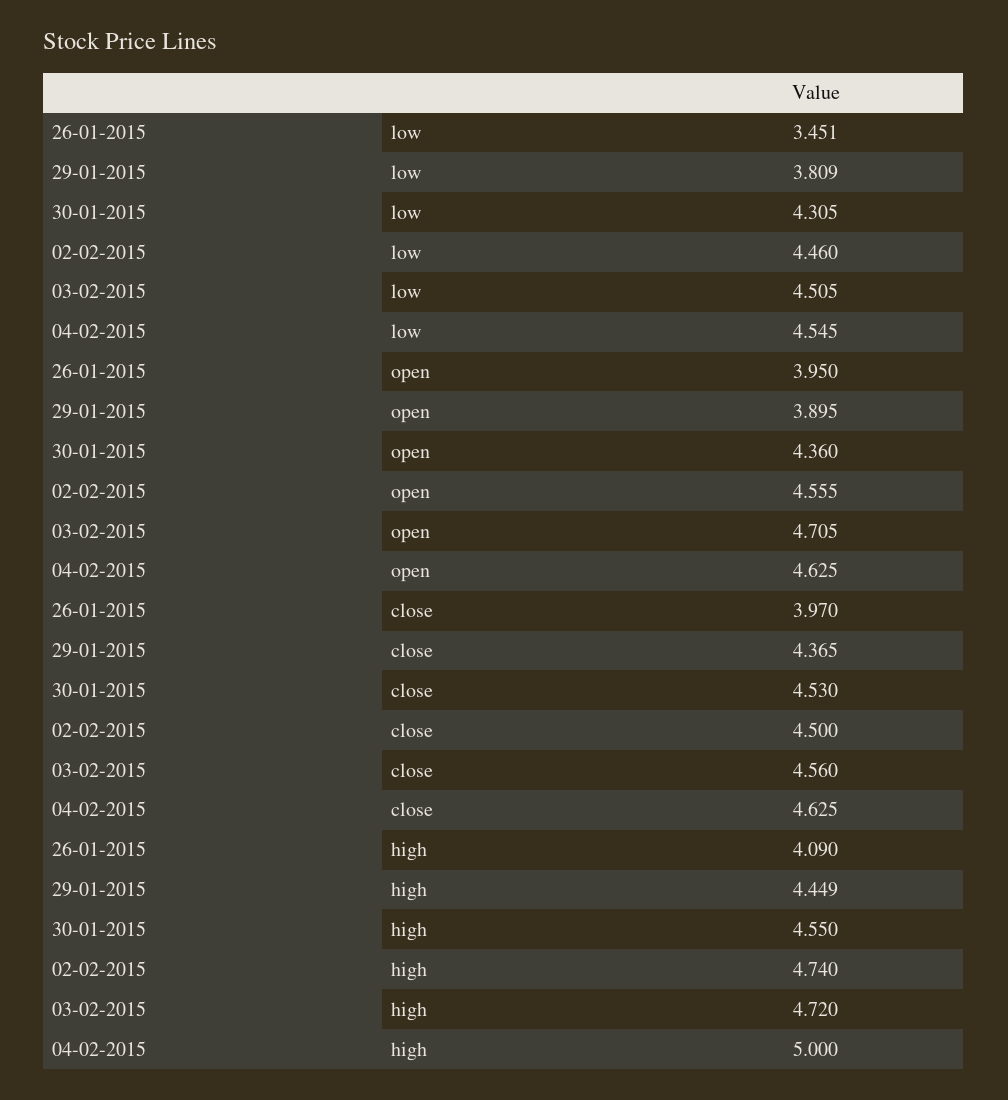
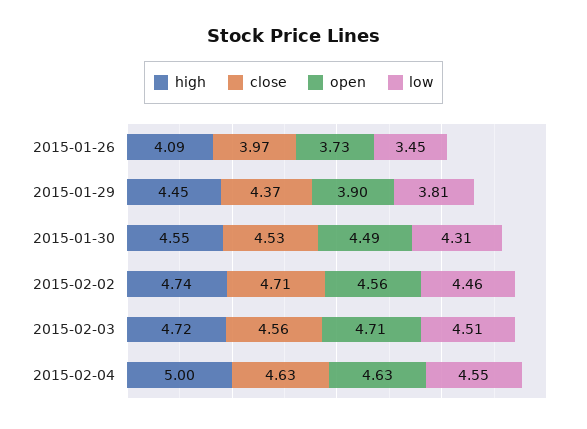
  {
    "low": {
      "26-01-2015": 3.451,
      "29-01-2015": 3.809,
      "30-01-2015": 4.305,
      "02-02-2015": 4.46,
      "03-02-2015": 4.505,
      "04-02-2015": 4.545
    },
    "open": {
-     "26-01-2015": 3.95,
+     "26-01-2015": 3.73,
      "29-01-2015": 3.895,
-     "30-01-2015": 4.36,
+     "30-01-2015": 4.49,
      "02-02-2015": 4.555,
      "03-02-2015": 4.705,
      "04-02-2015": 4.625
    },
    "close": {
      "26-01-2015": 3.97,
      "29-01-2015": 4.365,
      "30-01-2015": 4.53,
-     "02-02-2015": 4.5,
+     "02-02-2015": 4.71,
      "03-02-2015": 4.56,
      "04-02-2015": 4.625
    },
    "high": {
      "26-01-2015": 4.09,
      "29-01-2015": 4.449,
      "30-01-2015": 4.55,
      "02-02-2015": 4.74,
      "03-02-2015": 4.72,
      "04-02-2015": 5
    }
  }

